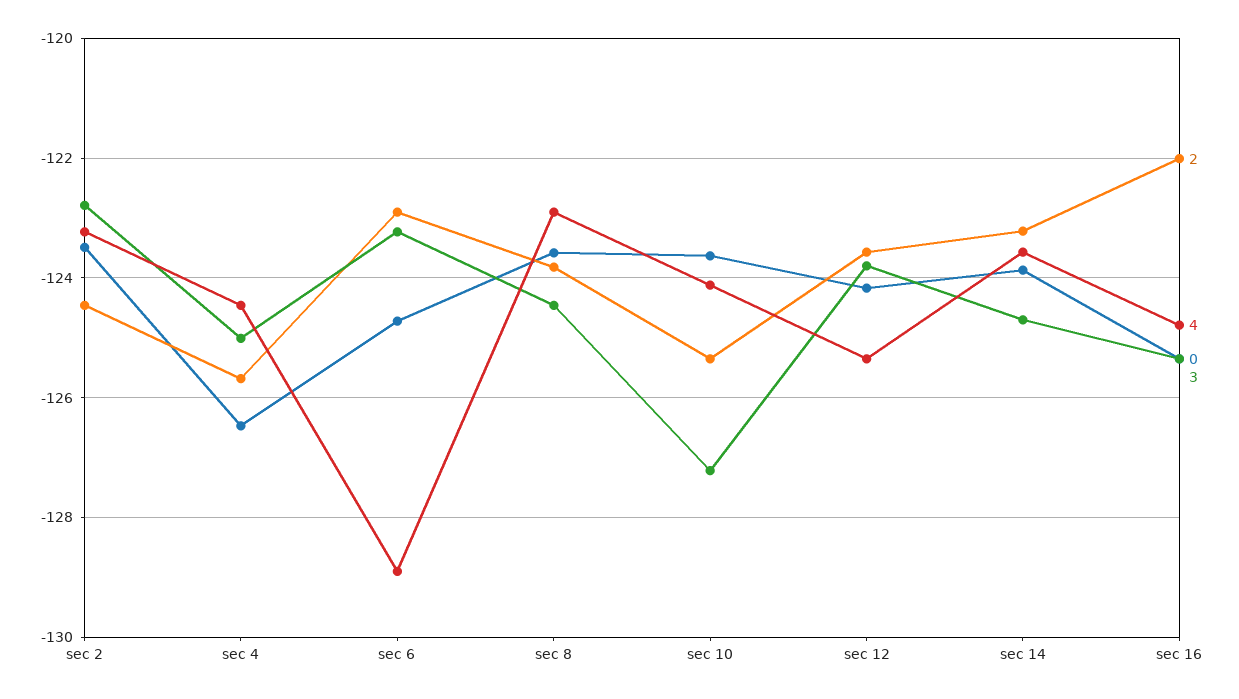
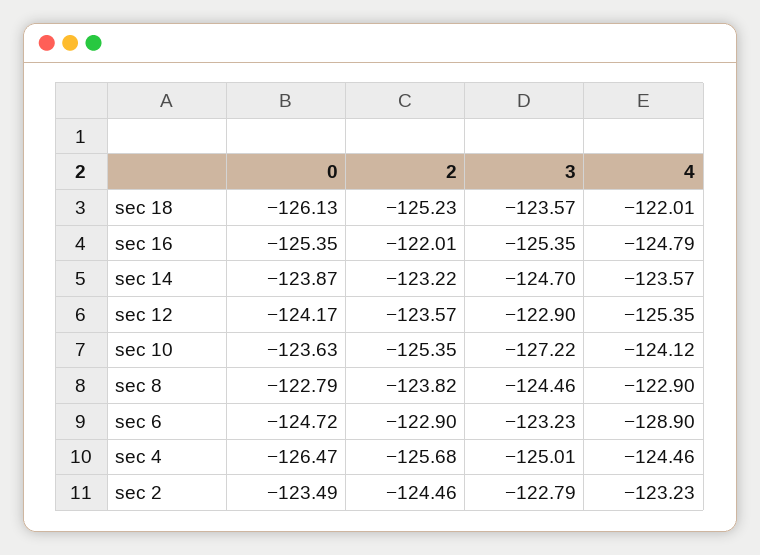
  {
    "2": {
      "sec 2": -124.46,
      "sec 4": -125.68,
      "sec 6": -122.9,
      "sec 8": -123.82,
      "sec 10": -125.35,
      "sec 12": -123.57,
      "sec 14": -123.22,
-     "sec 16": -122.01
+     "sec 16": -122.01,
+     "sec 18": -125.23
    },
    "4": {
      "sec 2": -123.23,
      "sec 4": -124.46,
      "sec 6": -128.9,
      "sec 8": -122.9,
      "sec 10": -124.12,
      "sec 12": -125.35,
      "sec 14": -123.57,
-     "sec 16": -124.79
+     "sec 16": -124.79,
+     "sec 18": -122.01
    },
    "0": {
      "sec 2": -123.49,
      "sec 4": -126.47,
      "sec 6": -124.72,
-     "sec 8": -123.6,
+     "sec 8": -122.79,
      "sec 10": -123.63,
      "sec 12": -124.17,
      "sec 14": -123.87,
-     "sec 16": -125.35
+     "sec 16": -125.35,
+     "sec 18": -126.13
    },
    "3": {
      "sec 2": -122.79,
      "sec 4": -125.01,
      "sec 6": -123.23,
      "sec 8": -124.46,
      "sec 10": -127.22,
-     "sec 12": -123.8,
+     "sec 12": -122.9,
      "sec 14": -124.7,
-     "sec 16": -125.35
+     "sec 16": -125.35,
+     "sec 18": -123.57
    }
  }

